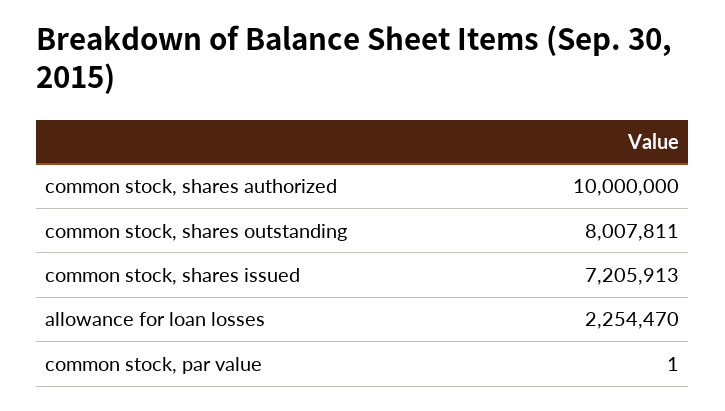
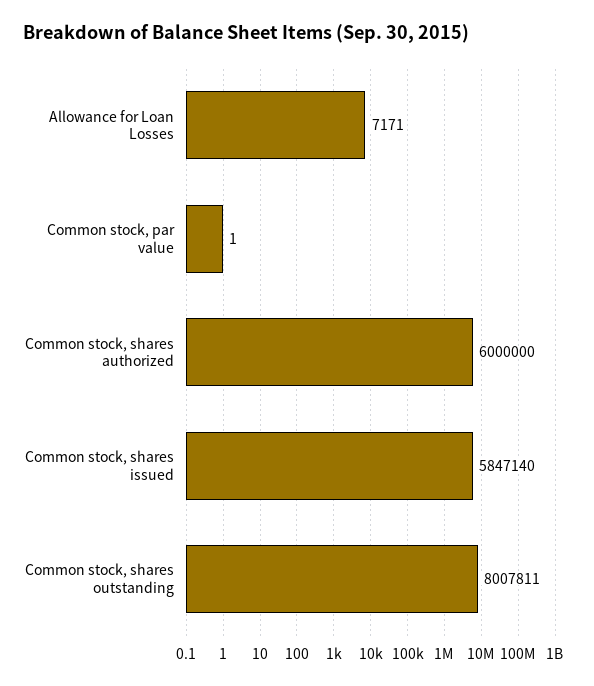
  {
-   "common stock, shares authorized": 10000000,
+   "common stock, shares authorized": 6000000,
    "common stock, shares outstanding": 8007811,
-   "common stock, shares issued": 7205913,
+   "common stock, shares issued": 5847140,
-   "allowance for loan losses": 2254470,
+   "allowance for loan losses": 7171,
    "common stock, par value": 1
  }

